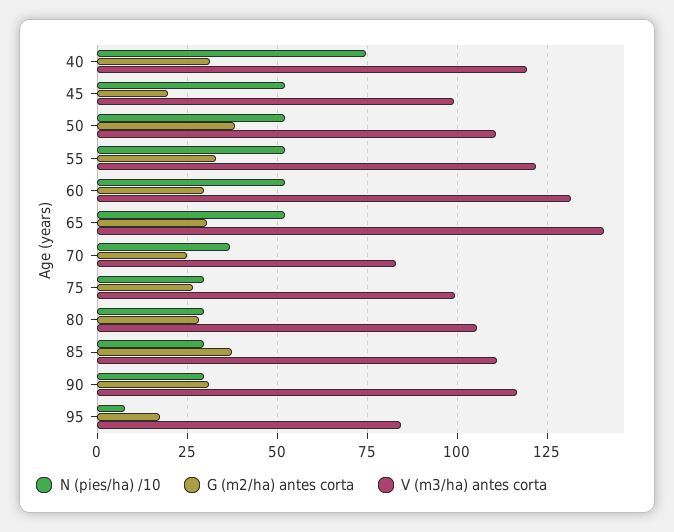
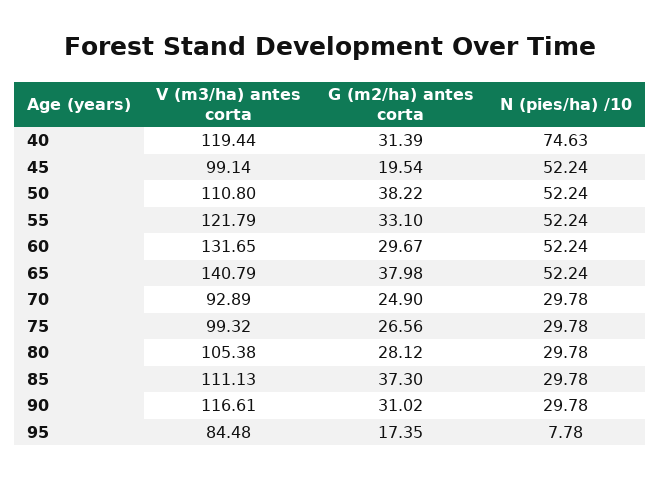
  {
    "N (pies/ha) /10": {
      "40": 74.63,
      "45": 52.24,
      "50": 52.24,
      "55": 52.24,
      "60": 52.24,
      "65": 52.24,
-     "70": 37.5,
+     "70": 29.78,
      "75": 29.78,
      "80": 29.78,
      "85": 29.78,
      "90": 29.78,
      "95": 7.78
    },
    "G (m2/ha) antes corta": {
      "40": 31.39,
      "45": 19.54,
      "50": 38.22,
      "55": 33.1,
      "60": 29.67,
-     "65": 30,
+     "65": 37.98,
      "70": 24.9,
      "75": 26.56,
      "80": 28.12,
      "85": 37.3,
      "90": 31.02,
      "95": 17.35
    },
    "V (m3/ha) antes corta": {
      "40": 119.44,
      "45": 99.14,
      "50": 110.8,
      "55": 121.79,
      "60": 131.65,
      "65": 140.79,
-     "70": 82.5,
+     "70": 92.89,
      "75": 99.32,
      "80": 105.38,
      "85": 111.13,
      "90": 116.61,
      "95": 84.48
    }
  }

